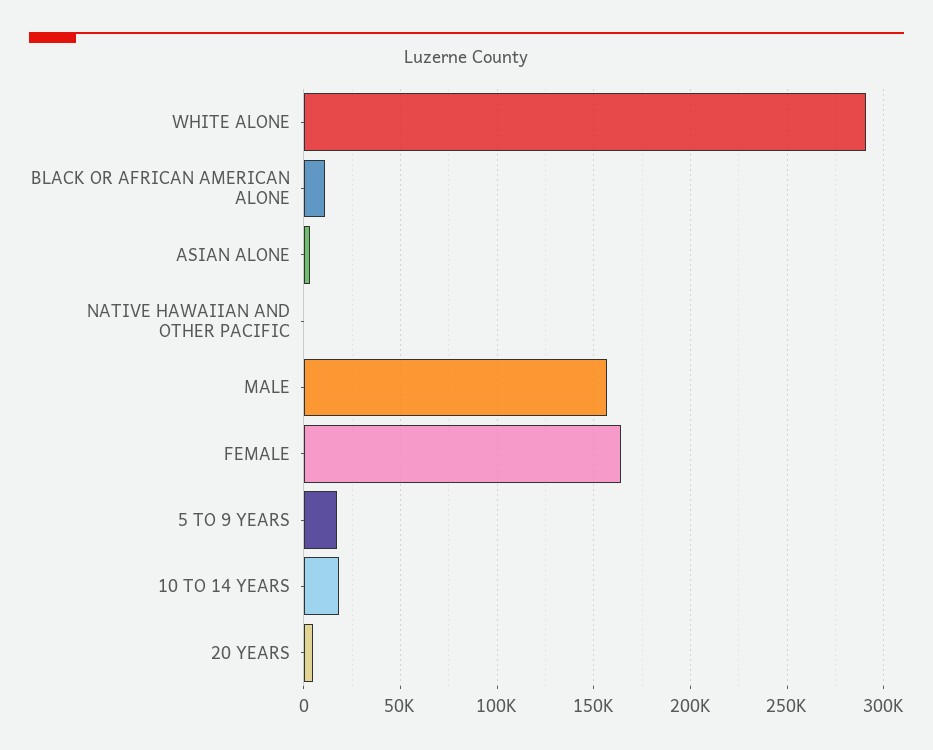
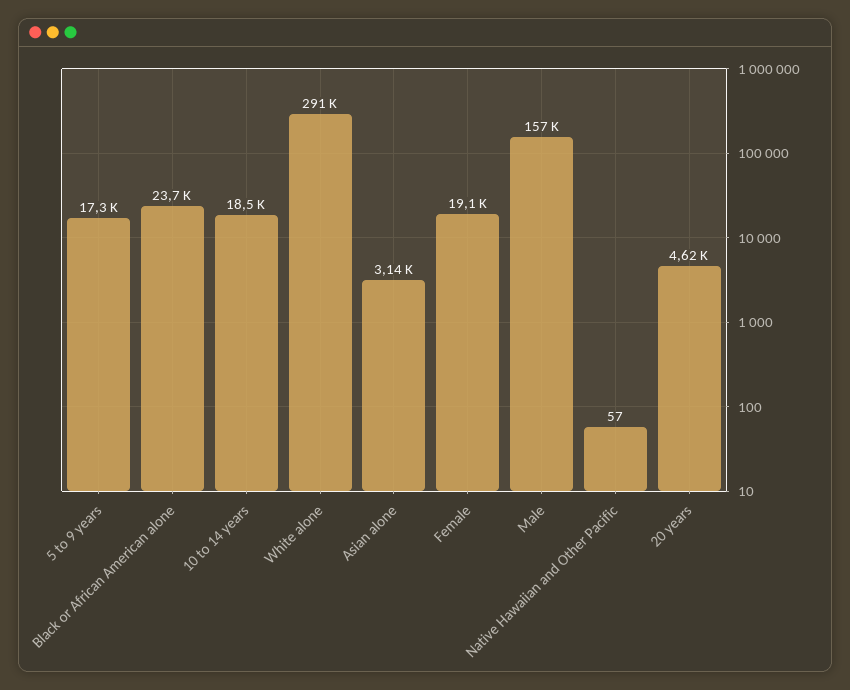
  {
    "WHITE ALONE": 291000,
-   "BLACK OR AFRICAN AMERICAN ALONE": 10000,
+   "BLACK OR AFRICAN AMERICAN ALONE": 23700,
    "ASIAN ALONE": 3140,
    "NATIVE HAWAIIAN AND OTHER PACIFIC": 57,
    "MALE": 157000,
-   "FEMALE": 165000,
+   "FEMALE": 19100,
    "5 TO 9 YEARS": 17300,
    "10 TO 14 YEARS": 18500,
    "20 YEARS": 4620
  }

